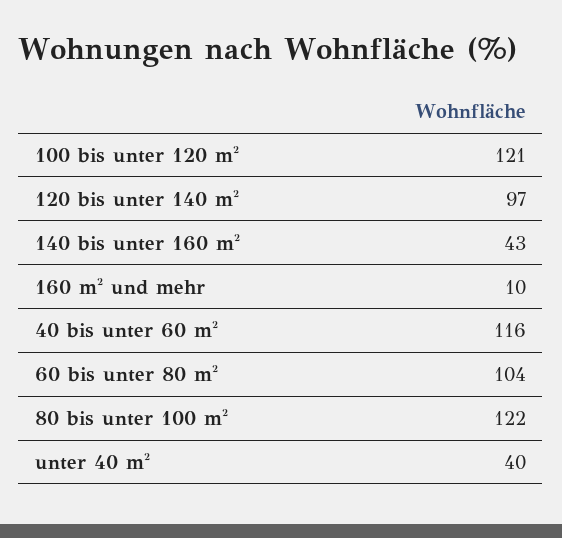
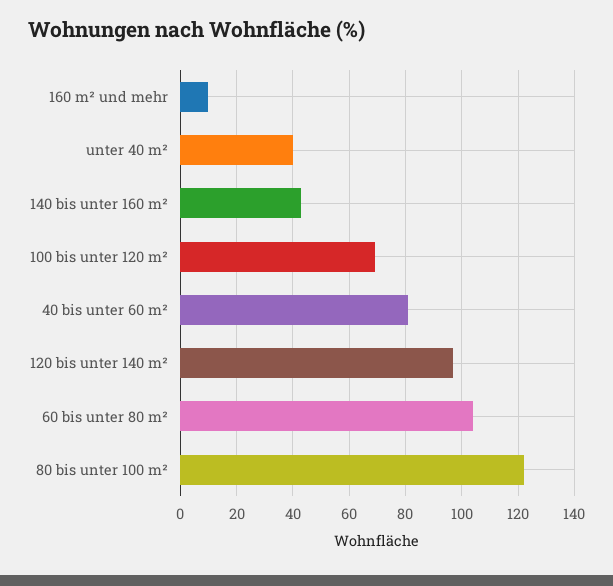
  {
-   "100 bis unter 120 m²": 121,
+   "100 bis unter 120 m²": 70,
    "120 bis unter 140 m²": 97,
    "140 bis unter 160 m²": 43,
    "160 m² und mehr": 10,
-   "40 bis unter 60 m²": 116,
+   "40 bis unter 60 m²": 80,
    "60 bis unter 80 m²": 104,
    "80 bis unter 100 m²": 122,
    "unter 40 m²": 40
  }

